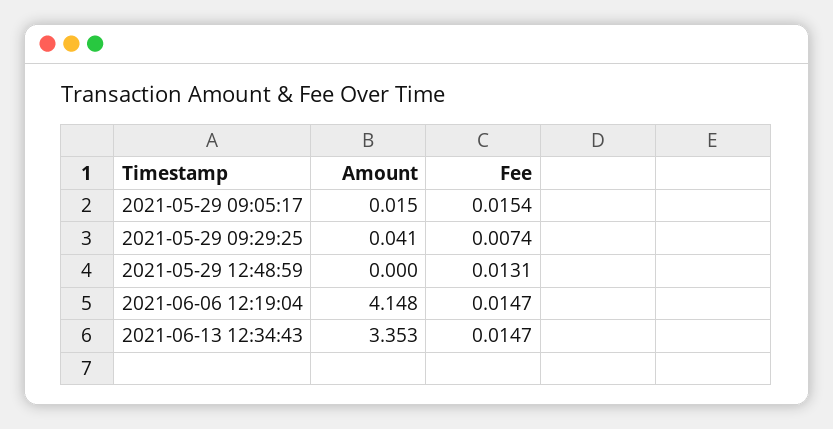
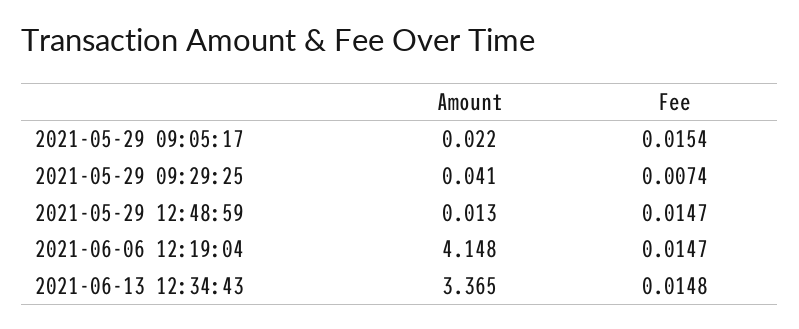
  {
    "Amount": {
-     "2021-05-29 09:05:17": 0.015,
+     "2021-05-29 09:05:17": 0.022,
      "2021-05-29 09:29:25": 0.041,
-     "2021-05-29 12:48:59": 0,
+     "2021-05-29 12:48:59": 0.013,
      "2021-06-06 12:19:04": 4.148,
-     "2021-06-13 12:34:43": 3.353
+     "2021-06-13 12:34:43": 3.365
    },
    "Fee": {
      "2021-05-29 09:05:17": 0.0154,
      "2021-05-29 09:29:25": 0.0074,
-     "2021-05-29 12:48:59": 0.0131,
+     "2021-05-29 12:48:59": 0.0147,
      "2021-06-06 12:19:04": 0.0147,
-     "2021-06-13 12:34:43": 0.0147
+     "2021-06-13 12:34:43": 0.0148
    }
  }

